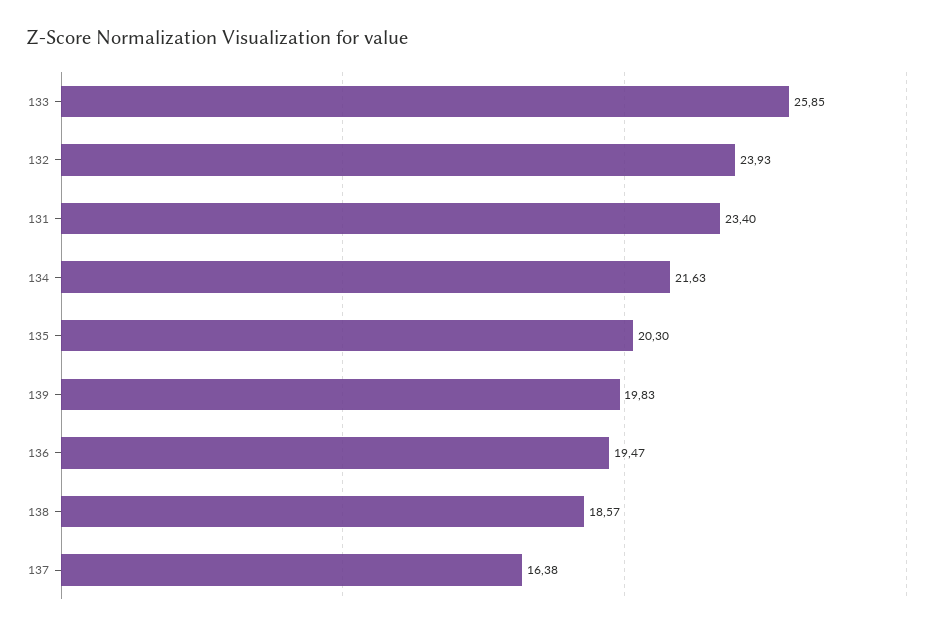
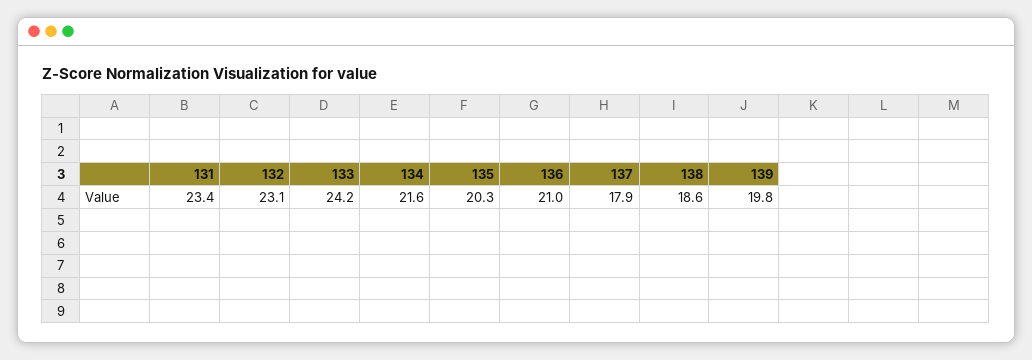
  {
-   "133": 25.85,
+   "133": 24.2,
-   "132": 23.93,
+   "132": 23.1,
    "131": 23.4,
    "134": 21.63,
    "135": 20.3,
    "139": 19.83,
-   "136": 19.47,
+   "136": 21,
    "138": 18.57,
-   "137": 16.38
+   "137": 17.9
  }

